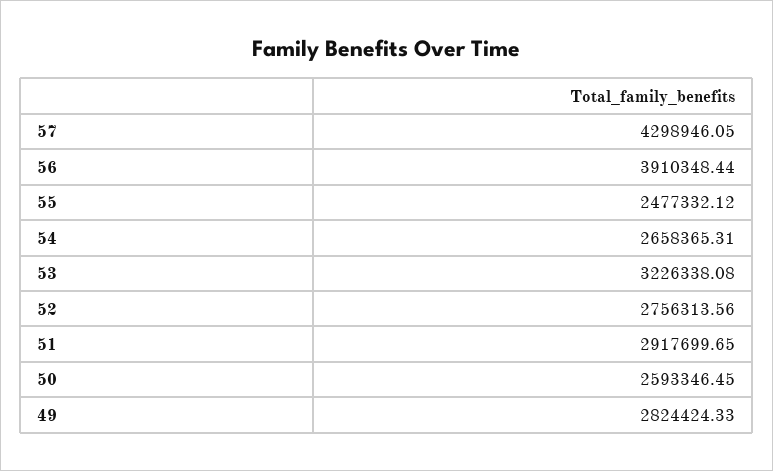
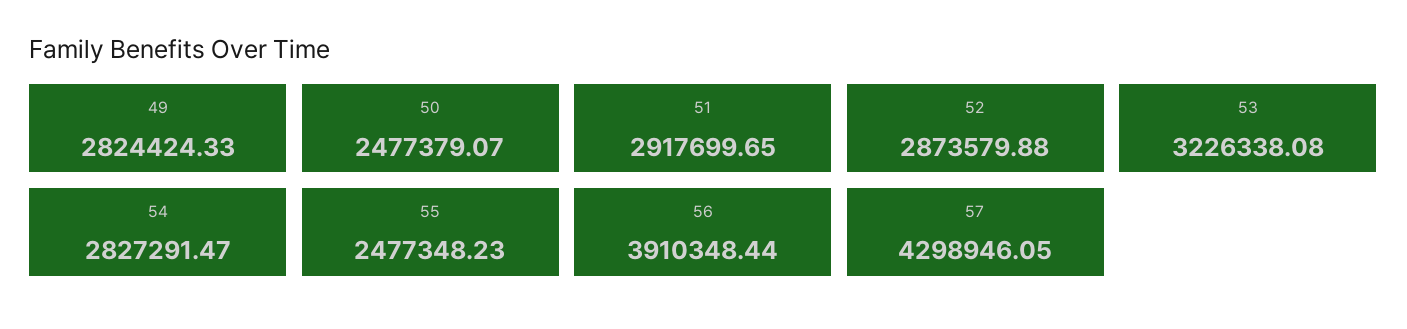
  {
    "57": 4298946.05,
    "56": 3910348.44,
-   "55": 2477332.12,
+   "55": 2477348.23,
-   "54": 2658365.31,
+   "54": 2827291.47,
    "53": 3226338.08,
-   "52": 2756313.56,
+   "52": 2873579.88,
    "51": 2917699.65,
-   "50": 2593346.45,
+   "50": 2477379.07,
    "49": 2824424.33
  }

